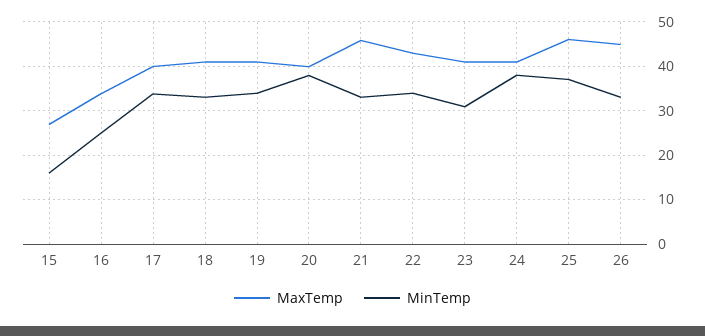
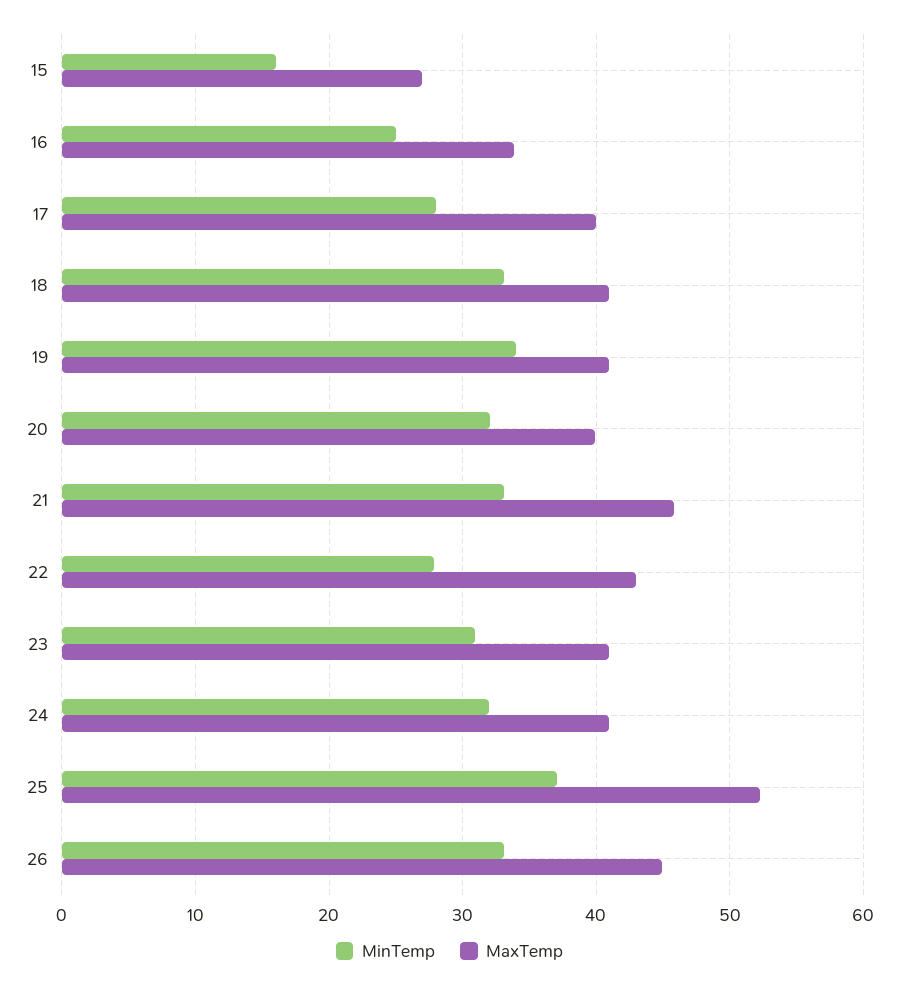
  {
    "MaxTemp": {
      "15": 27,
      "16": 34,
      "17": 40,
      "18": 41,
      "19": 41,
      "20": 40,
      "21": 46,
      "22": 43,
      "23": 41,
      "24": 41,
-     "25": 46,
+     "25": 52,
      "26": 45
    },
    "MinTemp": {
      "15": 16,
      "16": 25,
-     "17": 34,
+     "17": 28,
      "18": 33,
      "19": 34,
-     "20": 38,
+     "20": 32,
      "21": 33,
-     "22": 34,
+     "22": 28,
      "23": 31,
-     "24": 38,
+     "24": 32,
      "25": 37,
      "26": 33
    }
  }

